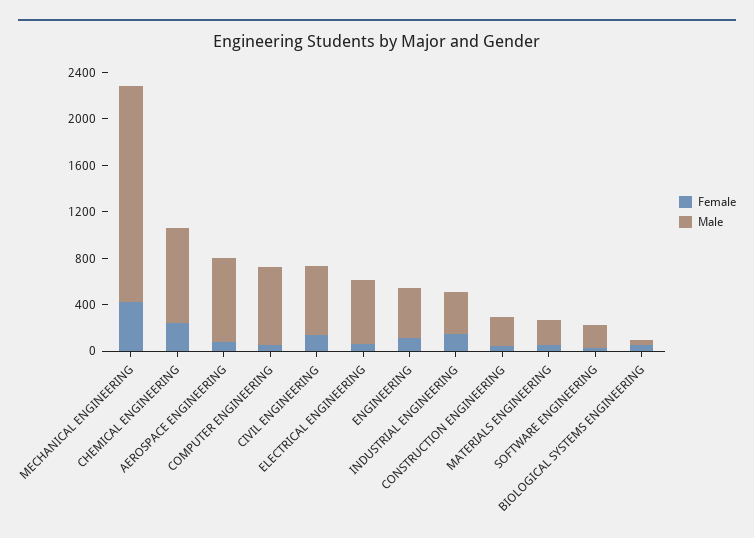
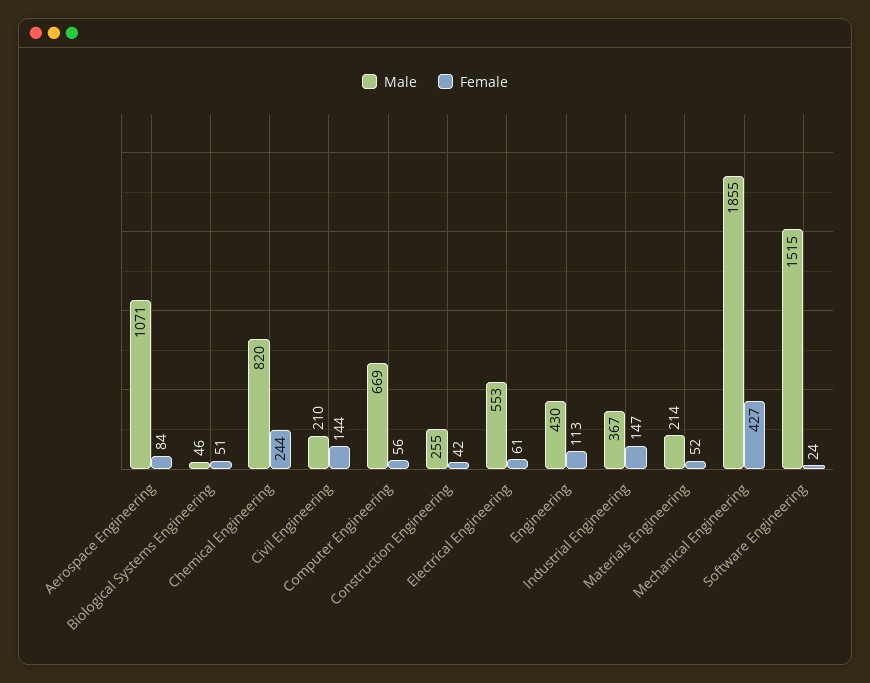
  {
    "Female": {
      "MECHANICAL ENGINEERING": 427,
      "CHEMICAL ENGINEERING": 244,
      "AEROSPACE ENGINEERING": 84,
      "COMPUTER ENGINEERING": 56,
      "CIVIL ENGINEERING": 144,
      "ELECTRICAL ENGINEERING": 61,
      "ENGINEERING": 113,
      "INDUSTRIAL ENGINEERING": 147,
      "CONSTRUCTION ENGINEERING": 42,
      "MATERIALS ENGINEERING": 52,
      "SOFTWARE ENGINEERING": 24,
      "BIOLOGICAL SYSTEMS ENGINEERING": 51
    },
    "Male": {
      "MECHANICAL ENGINEERING": 1855,
      "CHEMICAL ENGINEERING": 820,
-     "AEROSPACE ENGINEERING": 700,
+     "AEROSPACE ENGINEERING": 1071,
      "COMPUTER ENGINEERING": 669,
-     "CIVIL ENGINEERING": 600,
+     "CIVIL ENGINEERING": 210,
      "ELECTRICAL ENGINEERING": 553,
      "ENGINEERING": 430,
      "INDUSTRIAL ENGINEERING": 367,
      "CONSTRUCTION ENGINEERING": 255,
      "MATERIALS ENGINEERING": 214,
-     "SOFTWARE ENGINEERING": 200,
+     "SOFTWARE ENGINEERING": 1515,
      "BIOLOGICAL SYSTEMS ENGINEERING": 46
    }
  }

